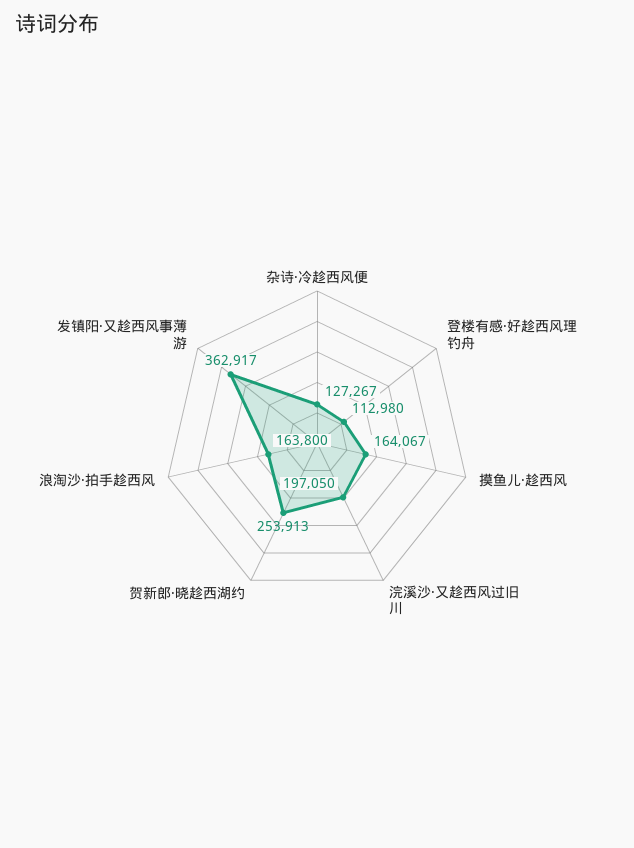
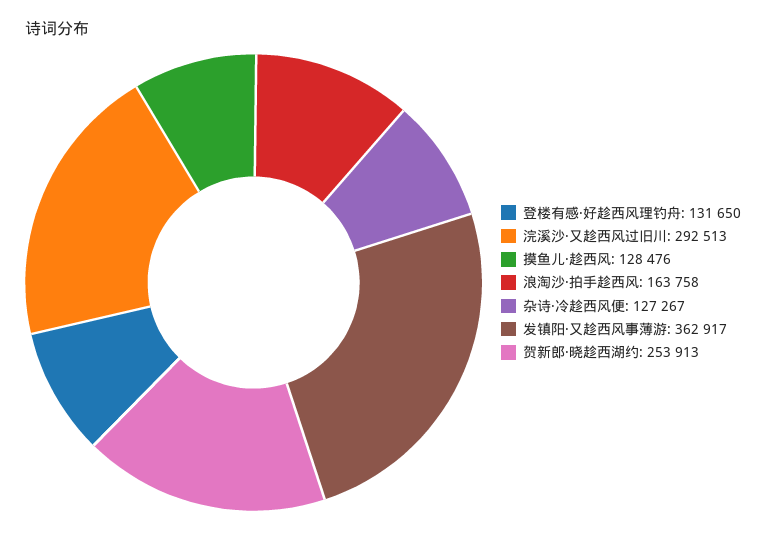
  {
    "杂诗·冷趁西风便": 127267,
-   "登楼有感·好趁西风理钓舟": 112980,
+   "登楼有感·好趁西风理钓舟": 131650,
-   "摸鱼儿·趁西风": 164067,
+   "摸鱼儿·趁西风": 128476,
-   "浣溪沙·又趁西风过旧川": 197050,
+   "浣溪沙·又趁西风过旧川": 292513,
    "贺新郎·晓趁西湖约": 253913,
-   "浪淘沙·拍手趁西风": 163800,
+   "浪淘沙·拍手趁西风": 163758,
    "发镇阳·又趁西风事薄游": 362917
  }

